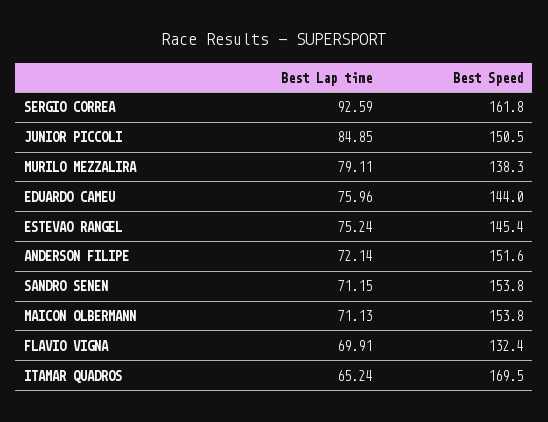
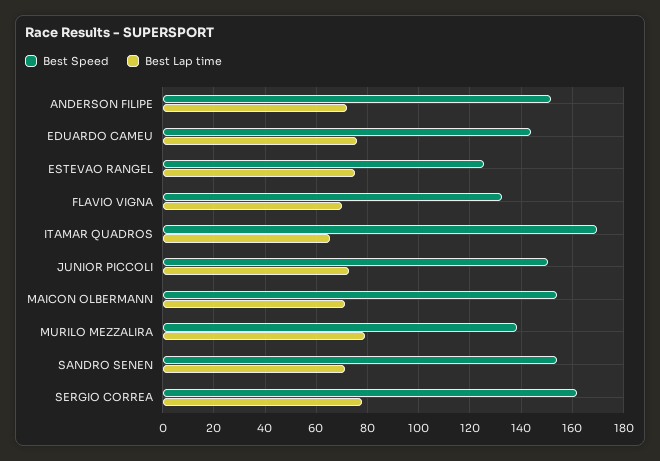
  {
    "Best Lap time": {
-     "SERGIO CORREA": 92.59,
+     "SERGIO CORREA": 77.5,
-     "JUNIOR PICCOLI": 84.85,
+     "JUNIOR PICCOLI": 72.5,
      "MURILO MEZZALIRA": 79.11,
      "EDUARDO CAMEU": 75.96,
      "ESTEVAO RANGEL": 75.24,
      "ANDERSON FILIPE": 72.14,
      "SANDRO SENEN": 71.15,
      "MAICON OLBERMANN": 71.13,
      "FLAVIO VIGNA": 69.91,
      "ITAMAR QUADROS": 65.24
    },
    "Best Speed": {
      "SERGIO CORREA": 161.8,
      "JUNIOR PICCOLI": 150.5,
      "MURILO MEZZALIRA": 138.3,
      "EDUARDO CAMEU": 144,
-     "ESTEVAO RANGEL": 145.4,
+     "ESTEVAO RANGEL": 125,
      "ANDERSON FILIPE": 151.6,
      "SANDRO SENEN": 153.8,
      "MAICON OLBERMANN": 153.8,
      "FLAVIO VIGNA": 132.4,
      "ITAMAR QUADROS": 169.5
    }
  }

